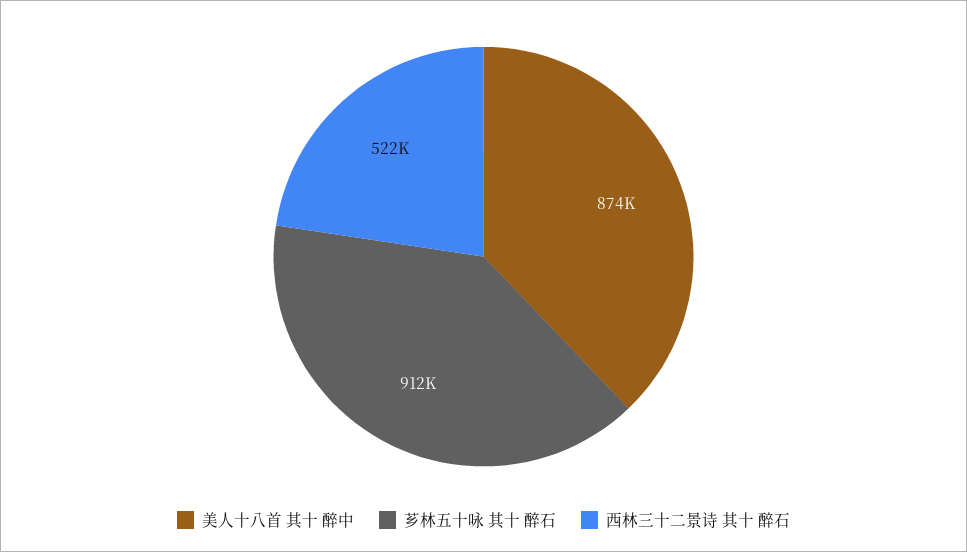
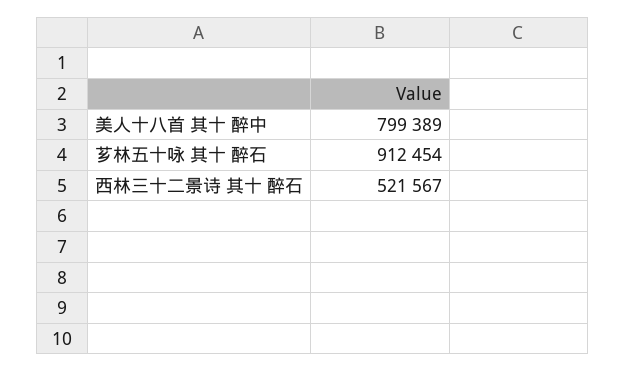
  {
-   "美人十八首 其十 醉中": 874000,
+   "美人十八首 其十 醉中": 799389,
    "芗林五十咏 其十 醉石": 912454,
    "西林三十二景诗 其十 醉石": 521567
  }

